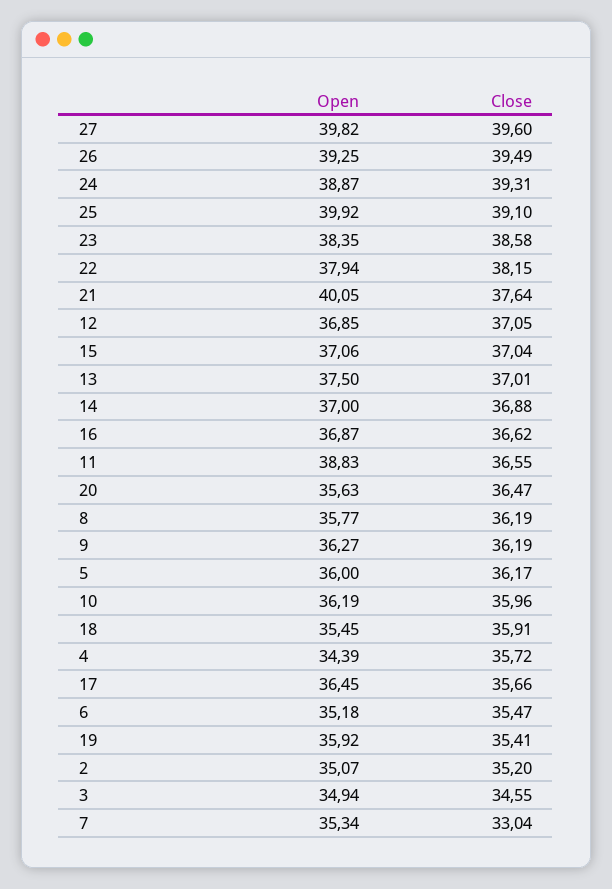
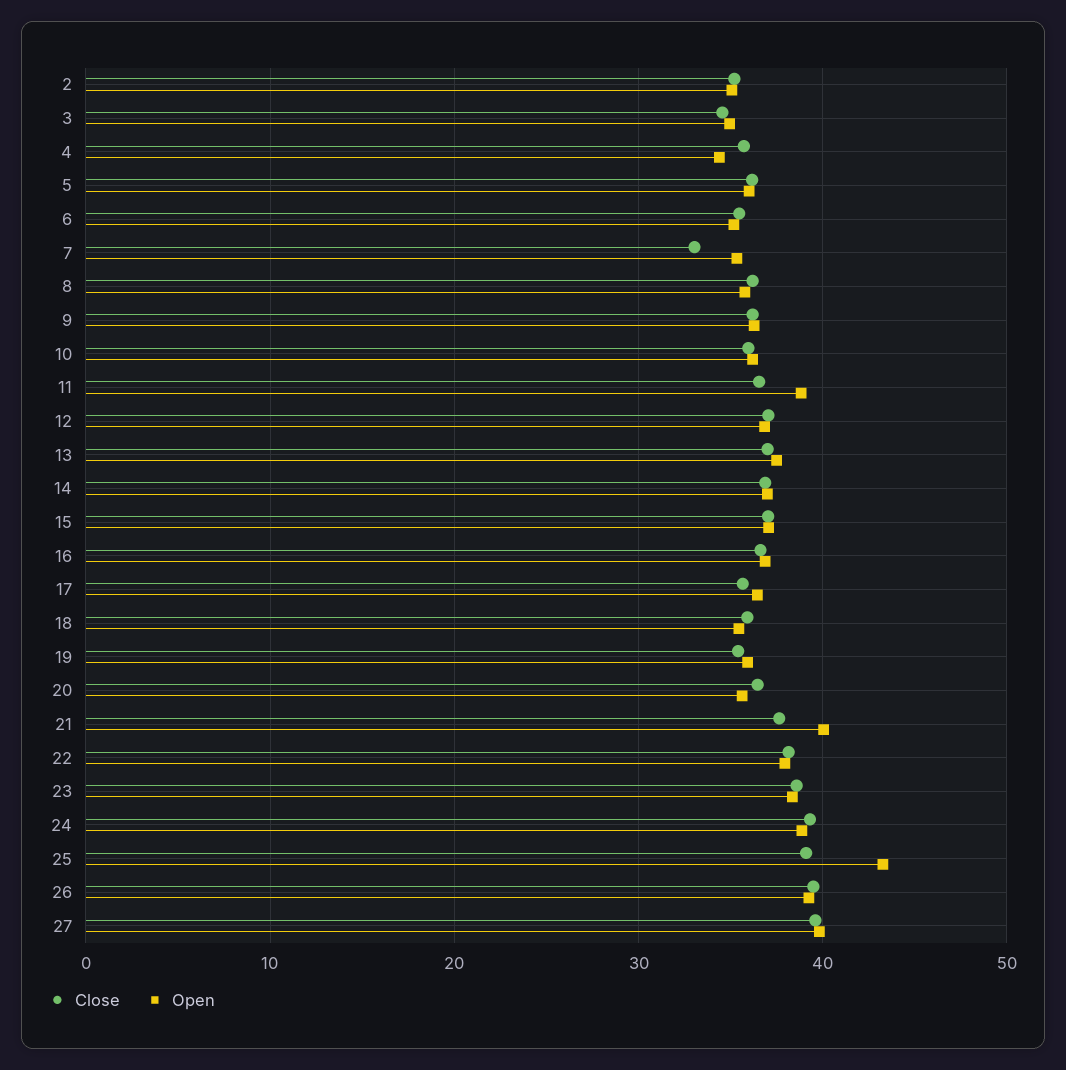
  {
    "Open": {
      "27": 39.82,
      "26": 39.25,
      "24": 38.87,
-     "25": 39.92,
+     "25": 43,
      "23": 38.35,
      "22": 37.94,
      "21": 40.05,
      "12": 36.85,
      "15": 37.06,
      "13": 37.5,
      "14": 37,
      "16": 36.87,
      "11": 38.83,
      "20": 35.63,
      "8": 35.77,
      "9": 36.27,
      "5": 36,
      "10": 36.19,
      "18": 35.45,
      "4": 34.39,
      "17": 36.45,
      "6": 35.18,
      "19": 35.92,
      "2": 35.07,
      "3": 34.94,
      "7": 35.34
    },
    "Close": {
      "27": 39.6,
      "26": 39.49,
      "24": 39.31,
      "25": 39.1,
      "23": 38.58,
      "22": 38.15,
      "21": 37.64,
      "12": 37.05,
      "15": 37.04,
      "13": 37.01,
      "14": 36.88,
      "16": 36.62,
      "11": 36.55,
      "20": 36.47,
      "8": 36.19,
      "9": 36.19,
      "5": 36.17,
      "10": 35.96,
      "18": 35.91,
      "4": 35.72,
      "17": 35.66,
      "6": 35.47,
      "19": 35.41,
      "2": 35.2,
      "3": 34.55,
      "7": 33.04
    }
  }

